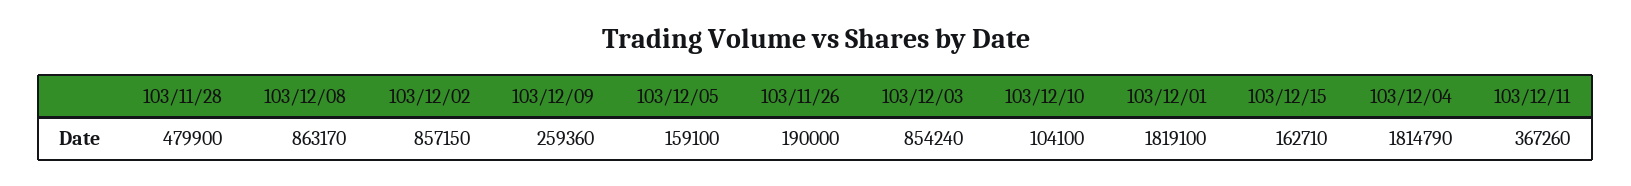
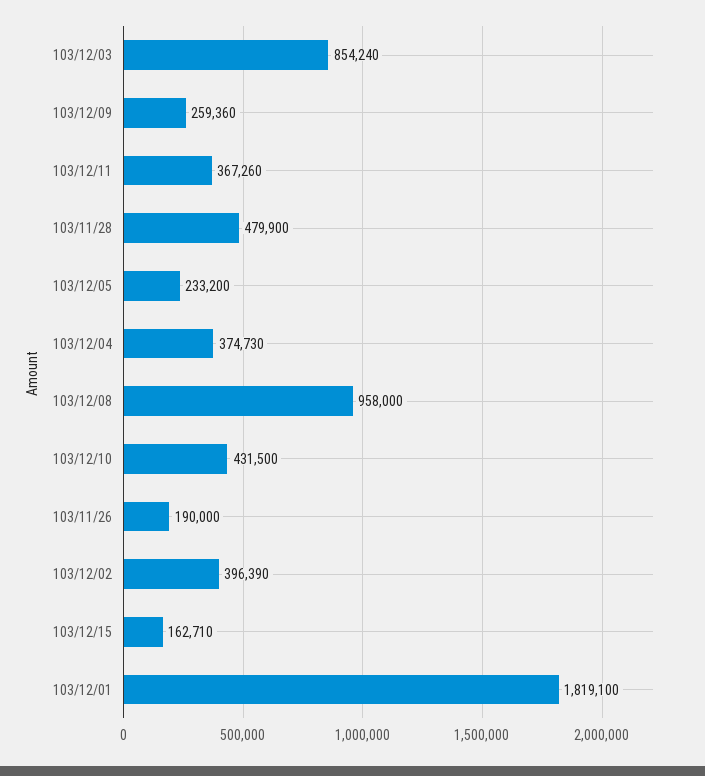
  {
    "103/11/28": 479900,
-   "103/12/08": 863170,
+   "103/12/08": 958000,
-   "103/12/02": 857150,
+   "103/12/02": 396390,
    "103/12/09": 259360,
-   "103/12/05": 159100,
+   "103/12/05": 233200,
    "103/11/26": 190000,
    "103/12/03": 854240,
-   "103/12/10": 104100,
+   "103/12/10": 431500,
    "103/12/01": 1819100,
    "103/12/15": 162710,
-   "103/12/04": 1814790,
+   "103/12/04": 374730,
    "103/12/11": 367260
  }

